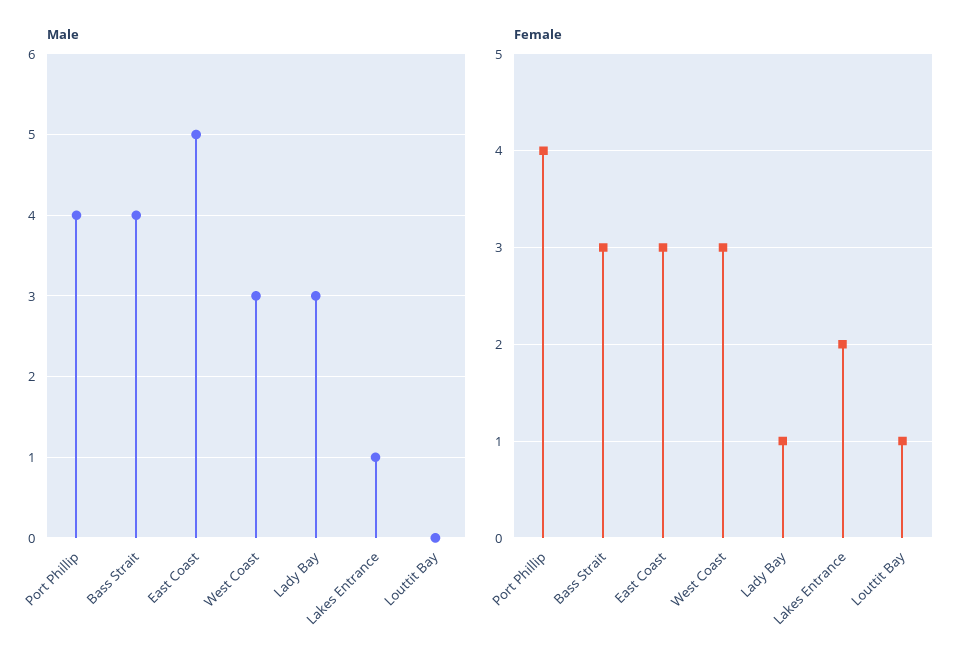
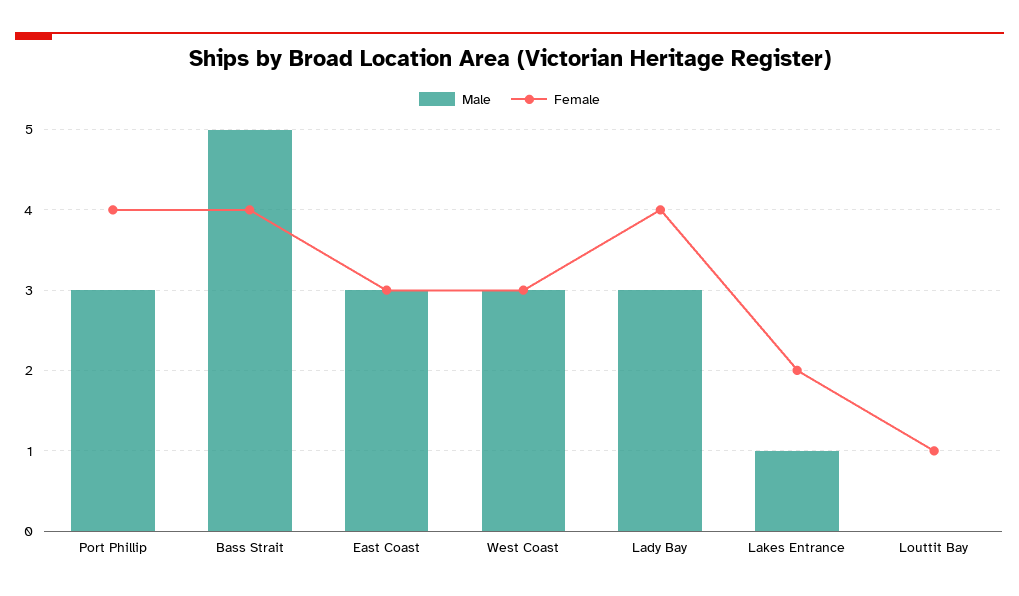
  {
    "Male": {
-     "Port Phillip": 4,
+     "Port Phillip": 3,
-     "Bass Strait": 4,
+     "Bass Strait": 5,
-     "East Coast": 5,
+     "East Coast": 3,
      "West Coast": 3,
      "Lady Bay": 3,
      "Lakes Entrance": 1,
      "Louttit Bay": 0
    },
    "Female": {
      "Port Phillip": 4,
-     "Bass Strait": 3,
+     "Bass Strait": 4,
      "East Coast": 3,
      "West Coast": 3,
-     "Lady Bay": 1,
+     "Lady Bay": 4,
      "Lakes Entrance": 2,
      "Louttit Bay": 1
    }
  }

